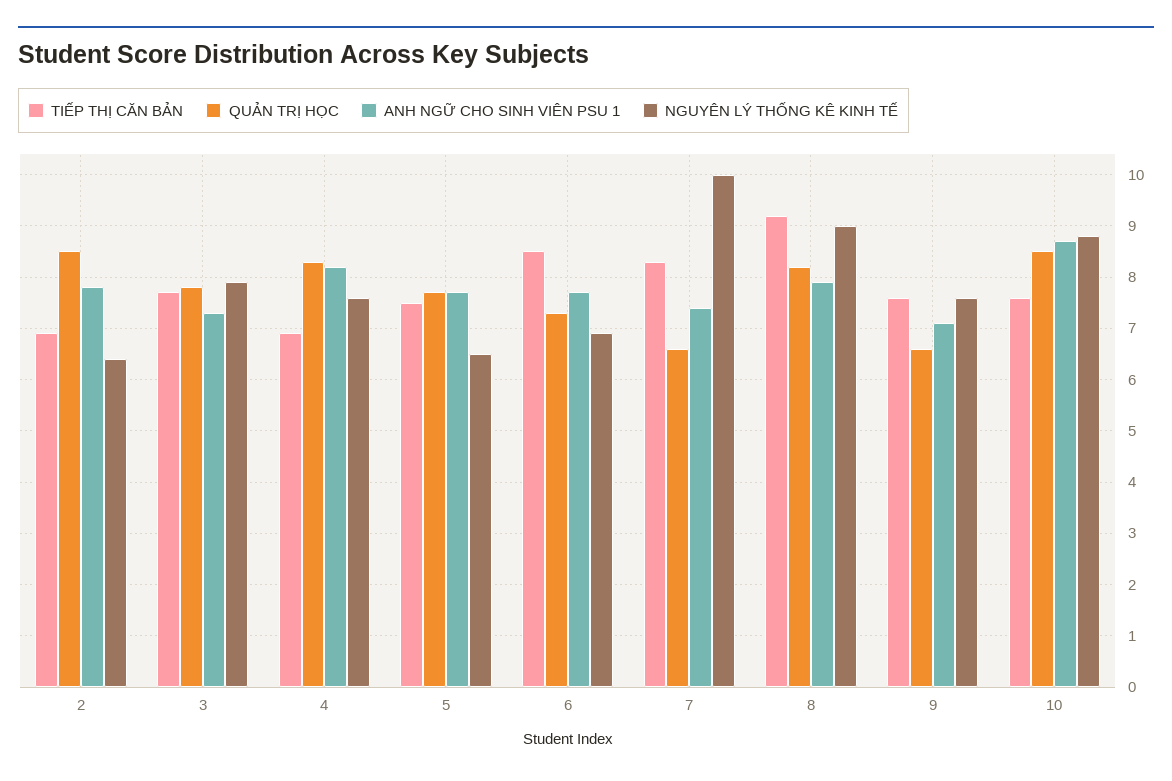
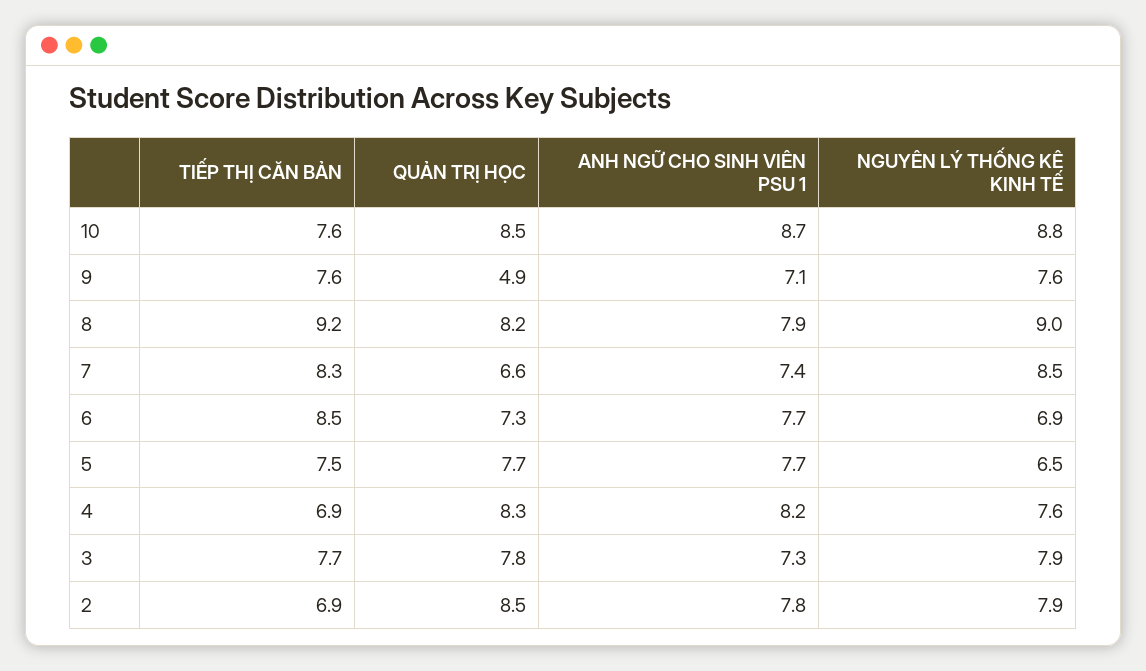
  {
    "TIẾP THỊ CĂN BẢN": {
      "2": 6.9,
      "3": 7.7,
      "4": 6.9,
      "5": 7.5,
      "6": 8.5,
      "7": 8.3,
      "8": 9.2,
      "9": 7.6,
      "10": 7.6
    },
    "QUẢN TRỊ HỌC": {
      "2": 8.5,
      "3": 7.8,
      "4": 8.3,
      "5": 7.7,
      "6": 7.3,
      "7": 6.6,
      "8": 8.2,
-     "9": 6.5,
+     "9": 4.9,
      "10": 8.5
    },
    "ANH NGỮ CHO SINH VIÊN PSU 1": {
      "2": 7.8,
      "3": 7.3,
      "4": 8.2,
      "5": 7.7,
      "6": 7.7,
      "7": 7.4,
      "8": 7.9,
      "9": 7.1,
      "10": 8.7
    },
    "NGUYÊN LÝ THỐNG KÊ KINH TẾ": {
-     "2": 6.5,
+     "2": 7.9,
      "3": 7.9,
      "4": 7.6,
      "5": 6.5,
      "6": 6.9,
-     "7": 10,
+     "7": 8.5,
      "8": 9,
      "9": 7.6,
      "10": 8.8
    }
  }

